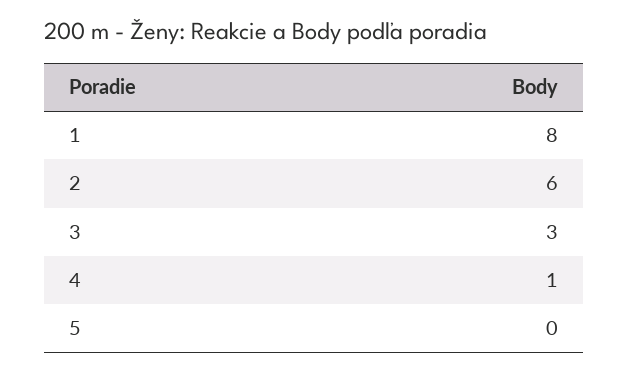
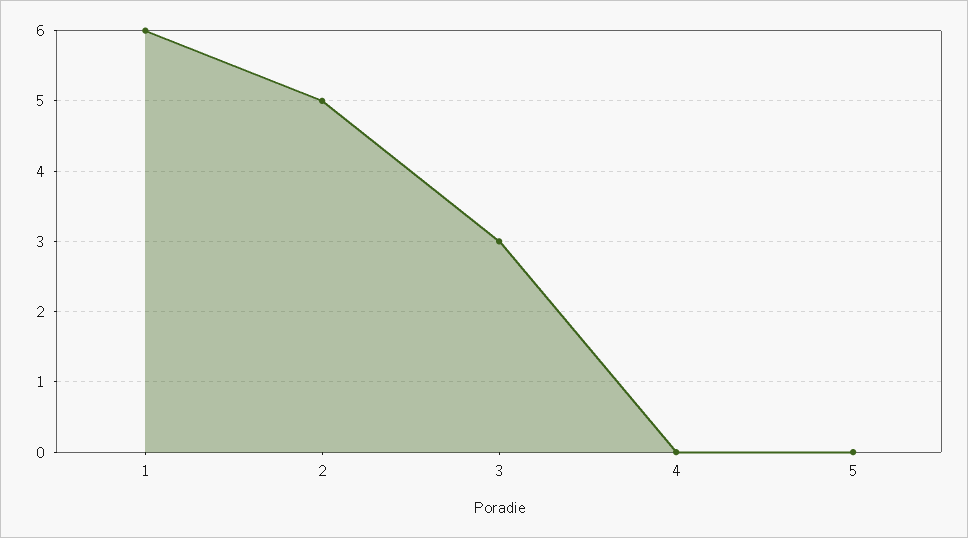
  {
-   "1": 8,
+   "1": 6,
-   "2": 6,
+   "2": 5,
    "3": 3,
-   "4": 1,
+   "4": 0,
    "5": 0
  }

